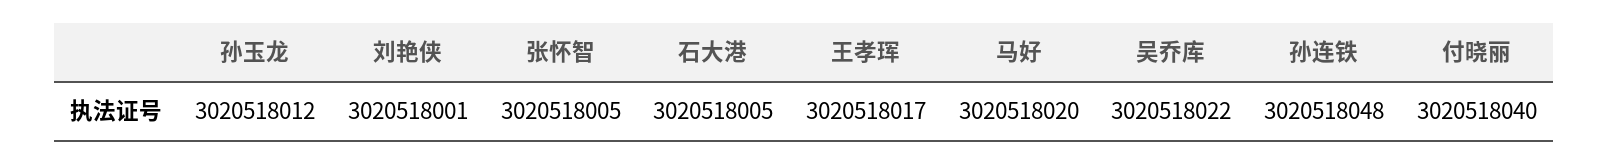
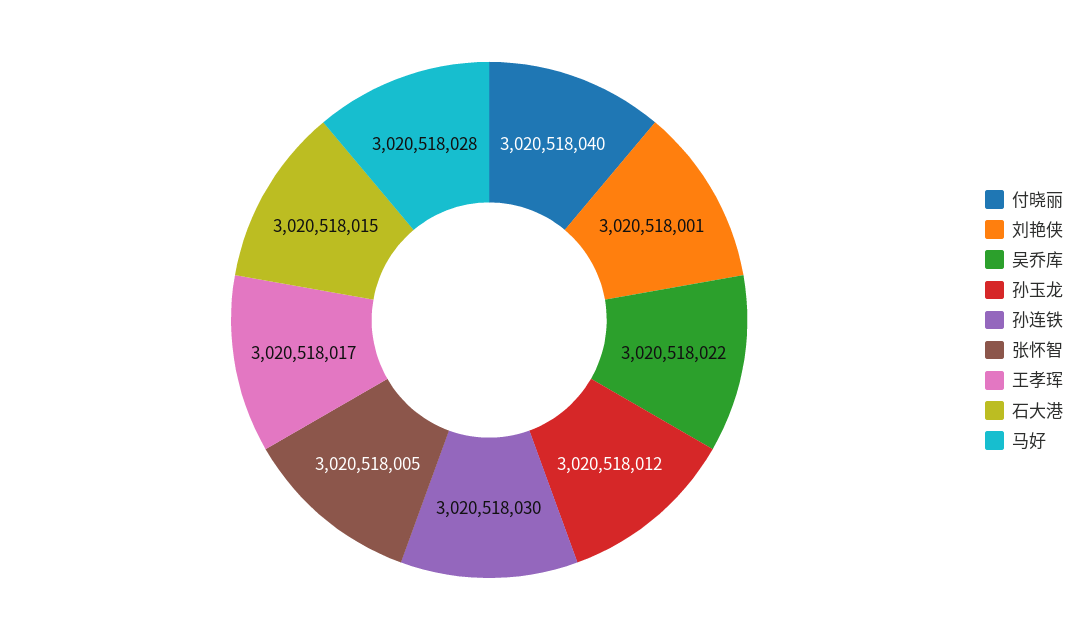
  {
    "孙玉龙": 3020518012,
    "刘艳侠": 3020518001,
    "张怀智": 3020518005,
-   "石大港": 3020518005,
+   "石大港": 3020518015,
    "王孝珲": 3020518017,
-   "马好": 3020518020,
+   "马好": 3020518028,
    "吴乔库": 3020518022,
-   "孙连铁": 3020518048,
+   "孙连铁": 3020518030,
    "付晓丽": 3020518040
  }

